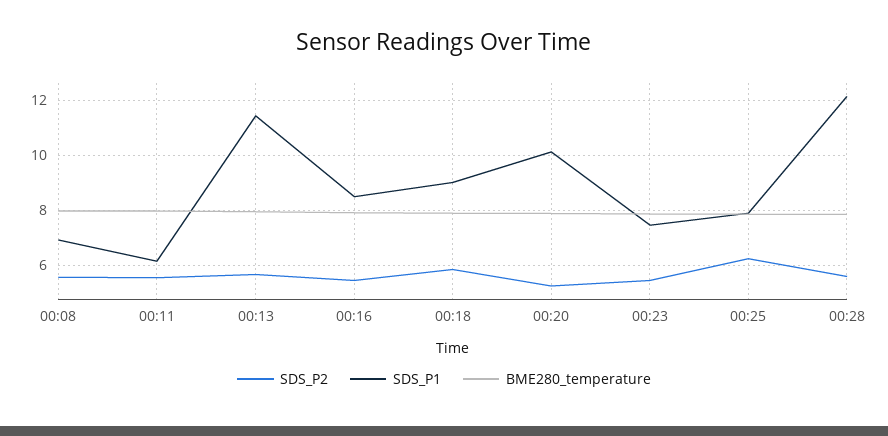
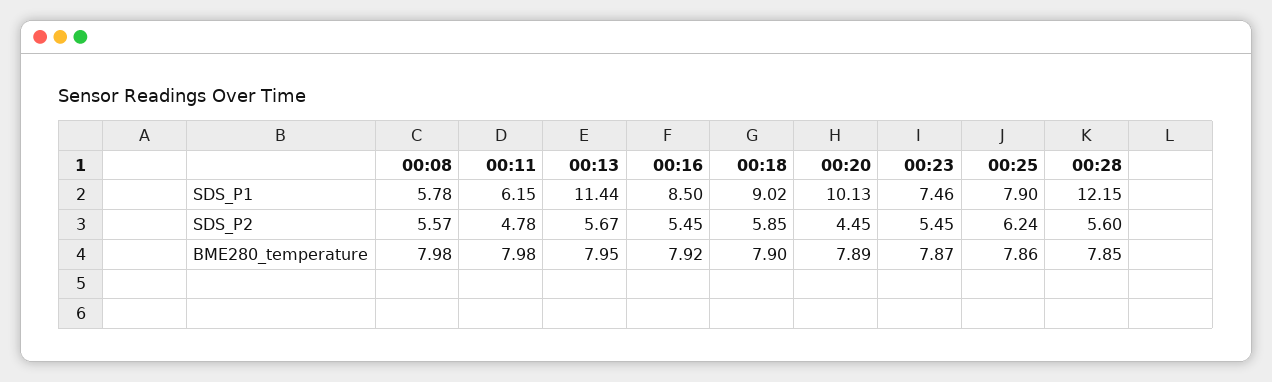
  {
    "SDS_P2": {
      "00:08": 5.57,
-     "00:11": 5.5,
+     "00:11": 4.78,
      "00:13": 5.67,
      "00:16": 5.45,
      "00:18": 5.85,
-     "00:20": 5.25,
+     "00:20": 4.45,
      "00:23": 5.45,
      "00:25": 6.24,
      "00:28": 5.6
    },
    "SDS_P1": {
-     "00:08": 7,
+     "00:08": 5.78,
      "00:11": 6.15,
      "00:13": 11.44,
      "00:16": 8.5,
      "00:18": 9.02,
      "00:20": 10.13,
      "00:23": 7.46,
      "00:25": 7.9,
      "00:28": 12.15
    },
    "BME280_temperature": {
      "00:08": 7.98,
      "00:11": 7.98,
      "00:13": 7.95,
      "00:16": 7.92,
      "00:18": 7.9,
      "00:20": 7.89,
      "00:23": 7.87,
      "00:25": 7.86,
      "00:28": 7.85
    }
  }

